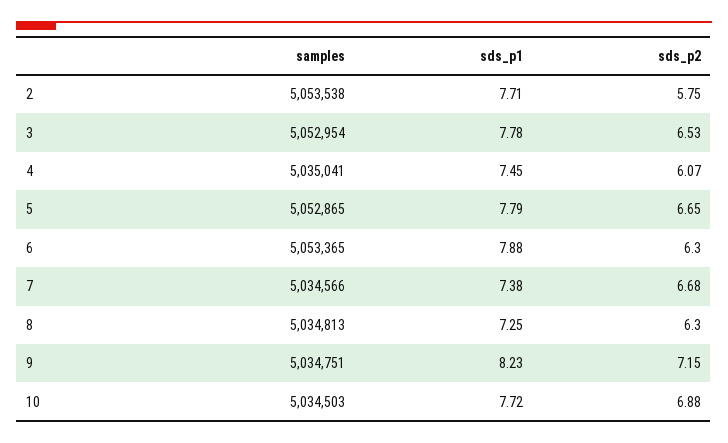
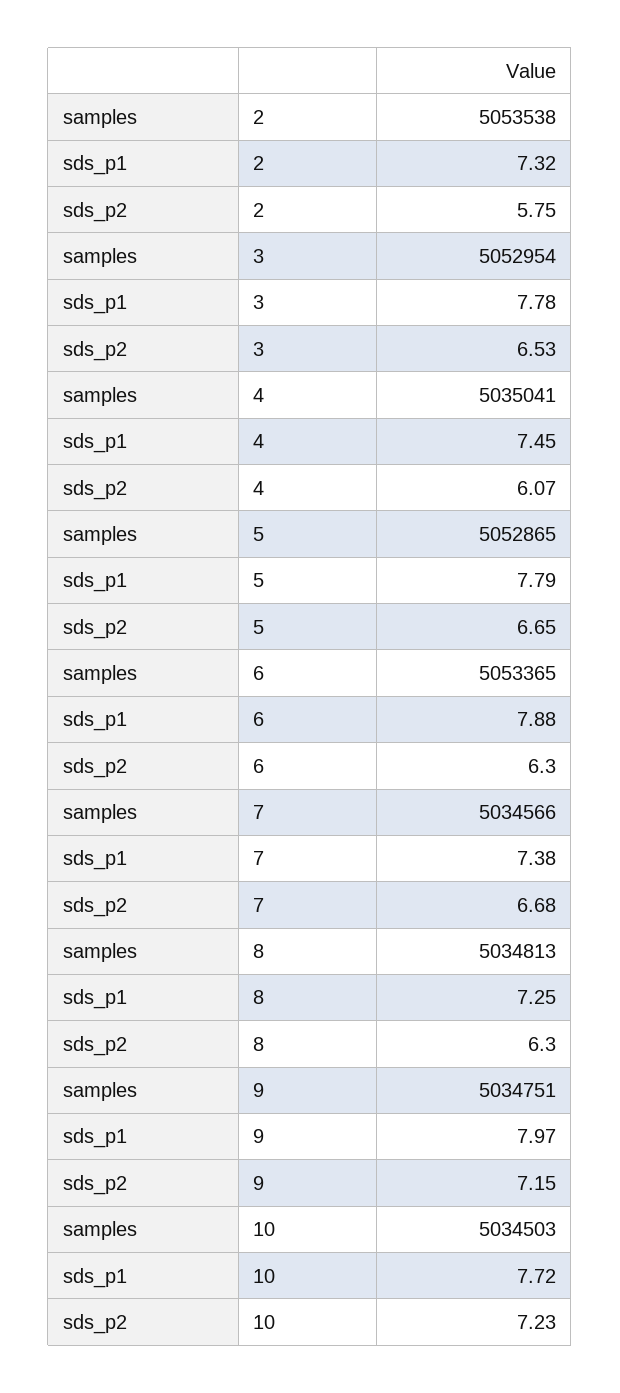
  {
    "samples": {
      "2": 5053538,
      "3": 5052954,
      "4": 5035041,
      "5": 5052865,
      "6": 5053365,
      "7": 5034566,
      "8": 5034813,
      "9": 5034751,
      "10": 5034503
    },
    "sds_p1": {
-     "2": 7.71,
+     "2": 7.32,
      "3": 7.78,
      "4": 7.45,
      "5": 7.79,
      "6": 7.88,
      "7": 7.38,
      "8": 7.25,
-     "9": 8.23,
+     "9": 7.97,
      "10": 7.72
    },
    "sds_p2": {
      "2": 5.75,
      "3": 6.53,
      "4": 6.07,
      "5": 6.65,
      "6": 6.3,
      "7": 6.68,
      "8": 6.3,
      "9": 7.15,
-     "10": 6.88
+     "10": 7.23
    }
  }

